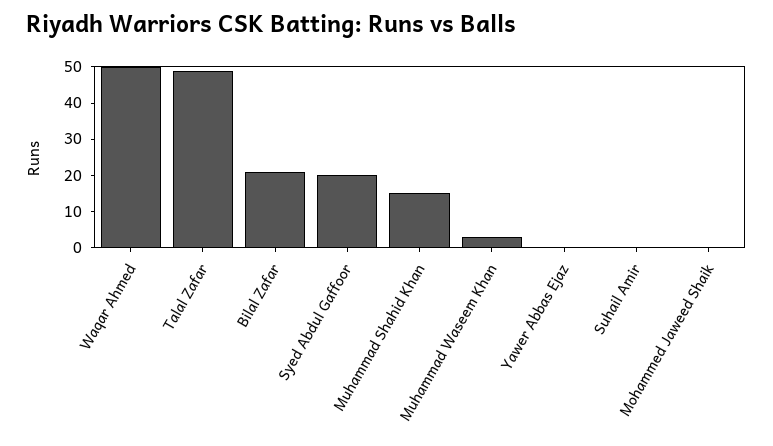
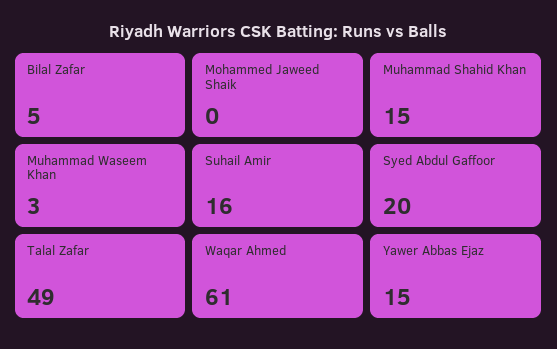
  {
-   "Waqar Ahmed": 50,
+   "Waqar Ahmed": 61,
    "Talal Zafar": 49,
-   "Bilal Zafar": 20,
+   "Bilal Zafar": 5,
    "Syed Abdul Gaffoor": 20,
    "Muhammad Shahid Khan": 15,
    "Muhammad Waseem Khan": 3,
-   "Yawer Abbas Ejaz": 0,
+   "Yawer Abbas Ejaz": 15,
-   "Suhail Amir": 0,
+   "Suhail Amir": 16,
    "Mohammed Jaweed Shaik": 0
  }

